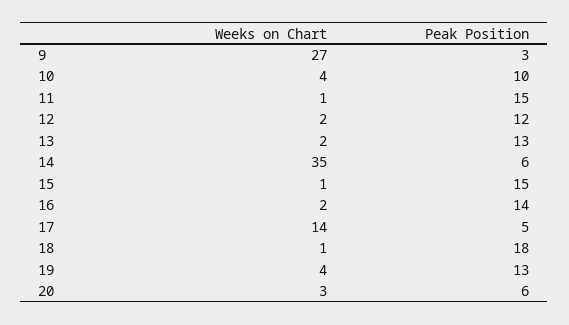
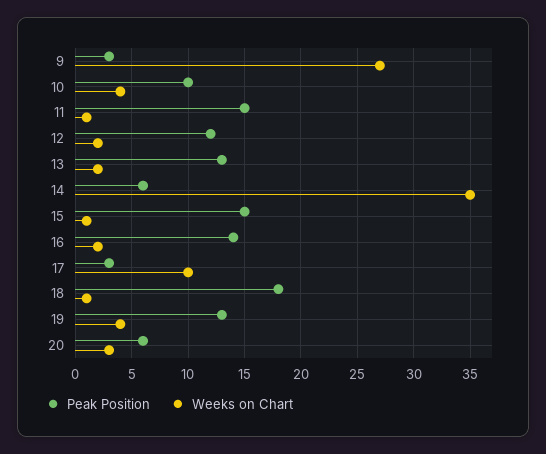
  {
    "Weeks on Chart": {
      "9": 27,
      "10": 4,
      "11": 1,
      "12": 2,
      "13": 2,
      "14": 35,
      "15": 1,
      "16": 2,
-     "17": 14,
+     "17": 10,
      "18": 1,
      "19": 4,
      "20": 3
    },
    "Peak Position": {
      "9": 3,
      "10": 10,
      "11": 15,
      "12": 12,
      "13": 13,
      "14": 6,
      "15": 15,
      "16": 14,
-     "17": 5,
+     "17": 3,
      "18": 18,
      "19": 13,
      "20": 6
    }
  }

